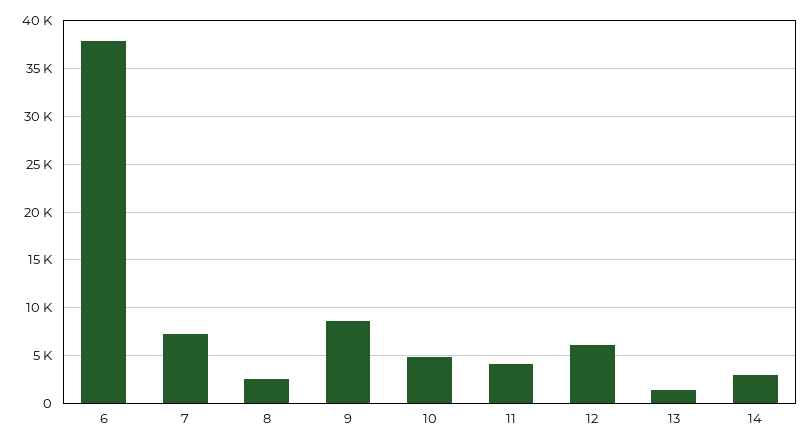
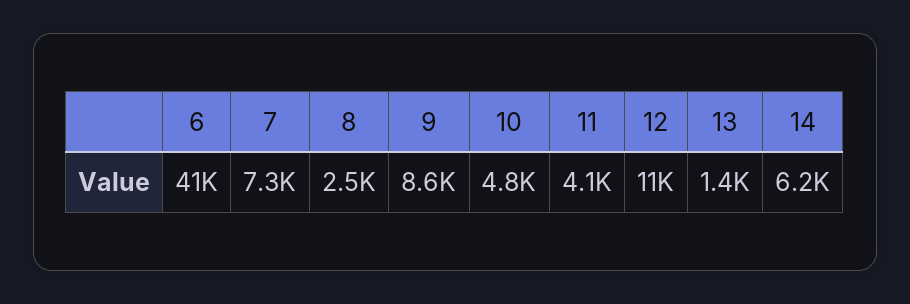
  {
-   "6": 38000,
+   "6": 41000,
    "7": 7300,
    "8": 2500,
    "9": 8600,
    "10": 4800,
    "11": 4100,
-   "12": 6000,
+   "12": 11000,
    "13": 1400,
-   "14": 3000
+   "14": 6200
  }

